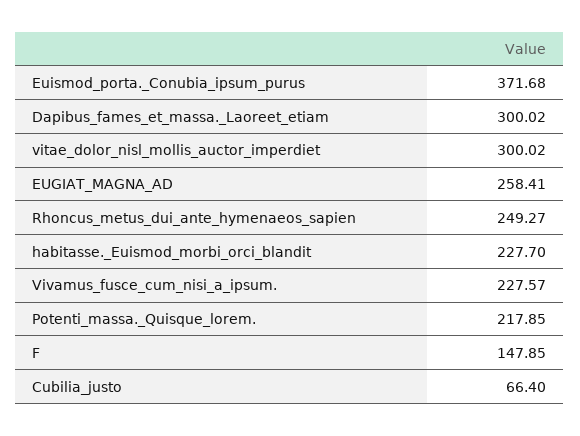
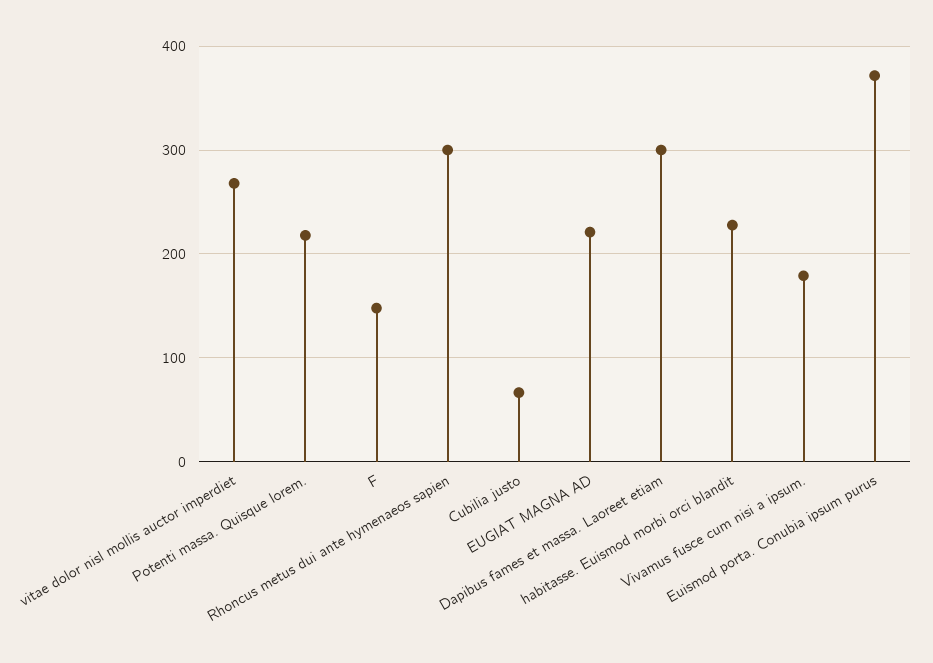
  {
    "Euismod_porta._Conubia_ipsum_purus": 371.68,
    "Dapibus_fames_et_massa._Laoreet_etiam": 300.02,
-   "vitae_dolor_nisl_mollis_auctor_imperdiet": 300.02,
+   "vitae_dolor_nisl_mollis_auctor_imperdiet": 270,
-   "EUGIAT_MAGNA_AD": 258.41,
+   "EUGIAT_MAGNA_AD": 220,
-   "Rhoncus_metus_dui_ante_hymenaeos_sapien": 249.27,
+   "Rhoncus_metus_dui_ante_hymenaeos_sapien": 300,
    "habitasse._Euismod_morbi_orci_blandit": 227.7,
-   "Vivamus_fusce_cum_nisi_a_ipsum.": 227.57,
+   "Vivamus_fusce_cum_nisi_a_ipsum.": 180,
    "Potenti_massa._Quisque_lorem.": 217.85,
    "F": 147.85,
    "Cubilia_justo": 66.4
  }

